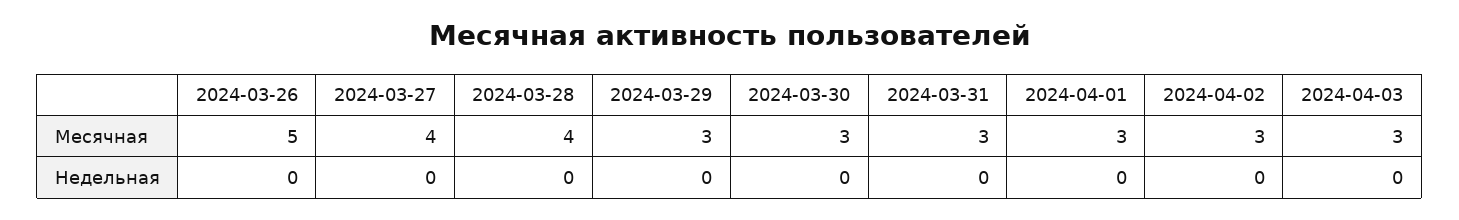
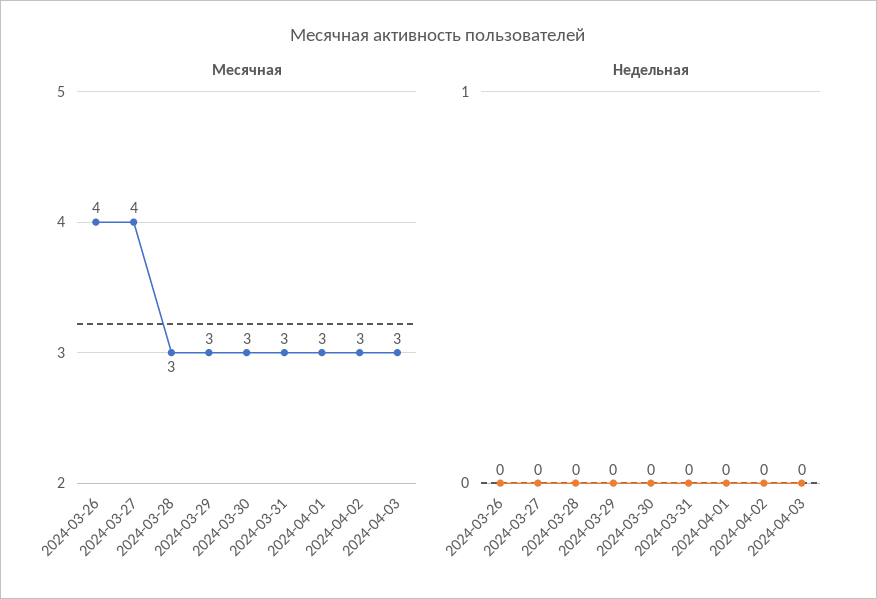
  {
    "Месячная": {
-     "2024-03-26": 5,
+     "2024-03-26": 4,
      "2024-03-27": 4,
-     "2024-03-28": 4,
+     "2024-03-28": 3,
      "2024-03-29": 3,
      "2024-03-30": 3,
      "2024-03-31": 3,
      "2024-04-01": 3,
      "2024-04-02": 3,
      "2024-04-03": 3
    },
    "Недельная": {
      "2024-03-26": 0,
      "2024-03-27": 0,
      "2024-03-28": 0,
      "2024-03-29": 0,
      "2024-03-30": 0,
      "2024-03-31": 0,
      "2024-04-01": 0,
      "2024-04-02": 0,
      "2024-04-03": 0
    }
  }

